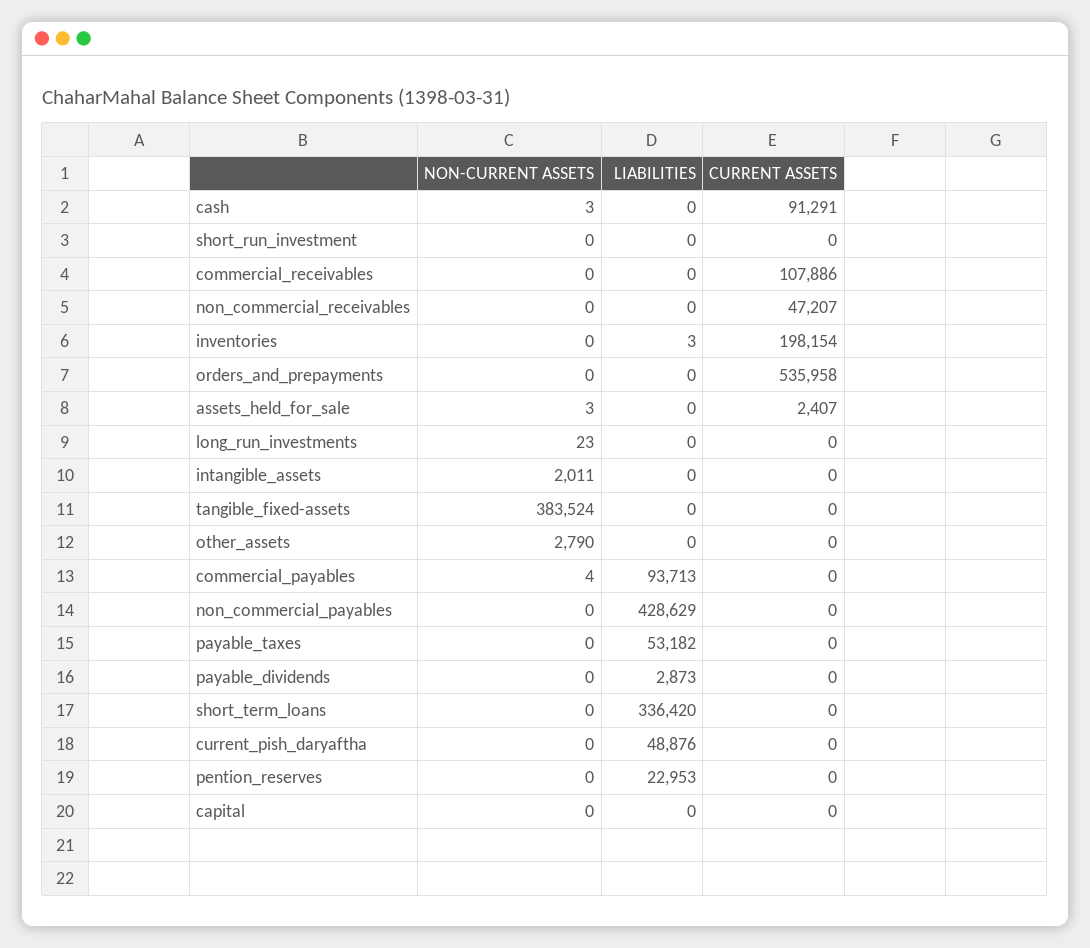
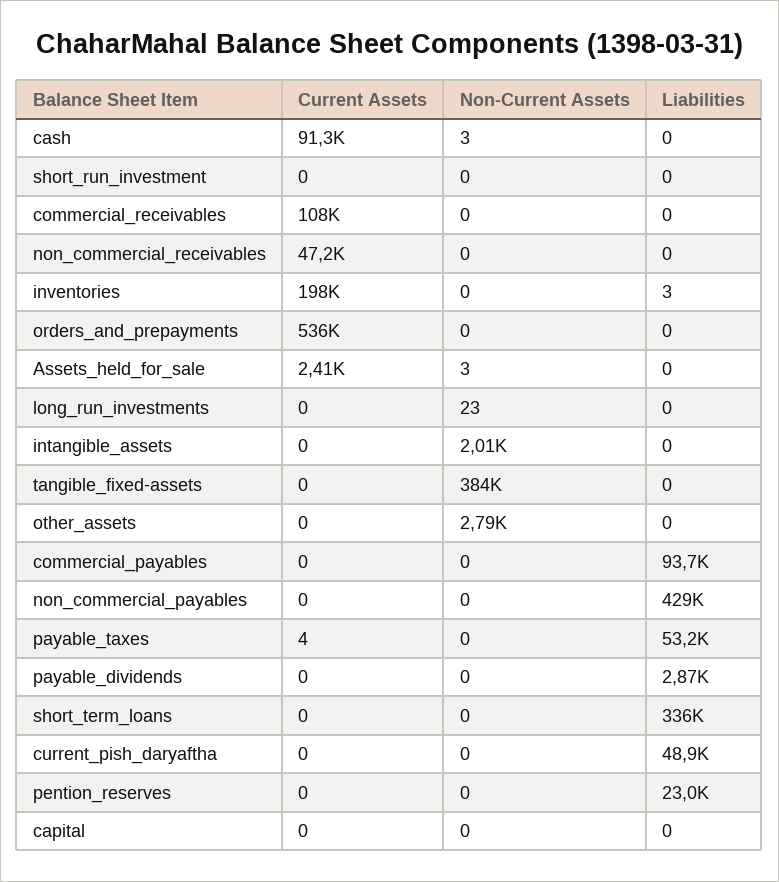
  {
    "NON-CURRENT ASSETS": {
      "cash": 3,
      "short_run_investment": 0,
      "commercial_receivables": 0,
      "non_commercial_receivables": 0,
      "inventories": 0,
      "orders_and_prepayments": 0,
      "assets_held_for_sale": 3,
      "long_run_investments": 23,
      "intangible_assets": 2011,
      "tangible_fixed-assets": 383524,
      "other_assets": 2790,
-     "commercial_payables": 4,
+     "commercial_payables": 0,
      "non_commercial_payables": 0,
      "payable_taxes": 0,
      "payable_dividends": 0,
      "short_term_loans": 0,
      "current_pish_daryaftha": 0,
      "pention_reserves": 0,
      "capital": 0
    },
    "LIABILITIES": {
      "cash": 0,
      "short_run_investment": 0,
      "commercial_receivables": 0,
      "non_commercial_receivables": 0,
      "inventories": 3,
      "orders_and_prepayments": 0,
      "assets_held_for_sale": 0,
      "long_run_investments": 0,
      "intangible_assets": 0,
      "tangible_fixed-assets": 0,
      "other_assets": 0,
      "commercial_payables": 93713,
      "non_commercial_payables": 428629,
      "payable_taxes": 53182,
      "payable_dividends": 2873,
      "short_term_loans": 336420,
      "current_pish_daryaftha": 48876,
      "pention_reserves": 22953,
      "capital": 0
    },
    "CURRENT ASSETS": {
      "cash": 91291,
      "short_run_investment": 0,
      "commercial_receivables": 107886,
      "non_commercial_receivables": 47207,
      "inventories": 198154,
      "orders_and_prepayments": 535958,
      "assets_held_for_sale": 2407,
      "long_run_investments": 0,
      "intangible_assets": 0,
      "tangible_fixed-assets": 0,
      "other_assets": 0,
      "commercial_payables": 0,
      "non_commercial_payables": 0,
-     "payable_taxes": 0,
+     "payable_taxes": 4,
      "payable_dividends": 0,
      "short_term_loans": 0,
      "current_pish_daryaftha": 0,
      "pention_reserves": 0,
      "capital": 0
    }
  }

